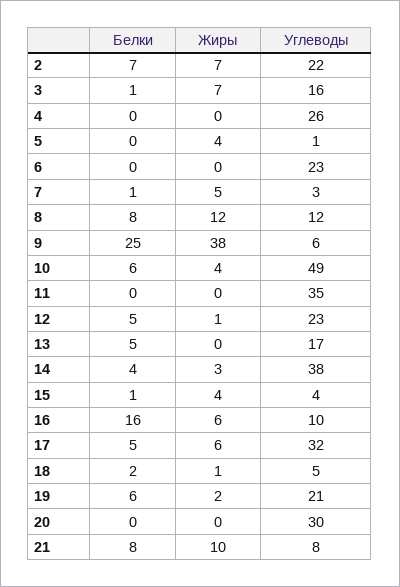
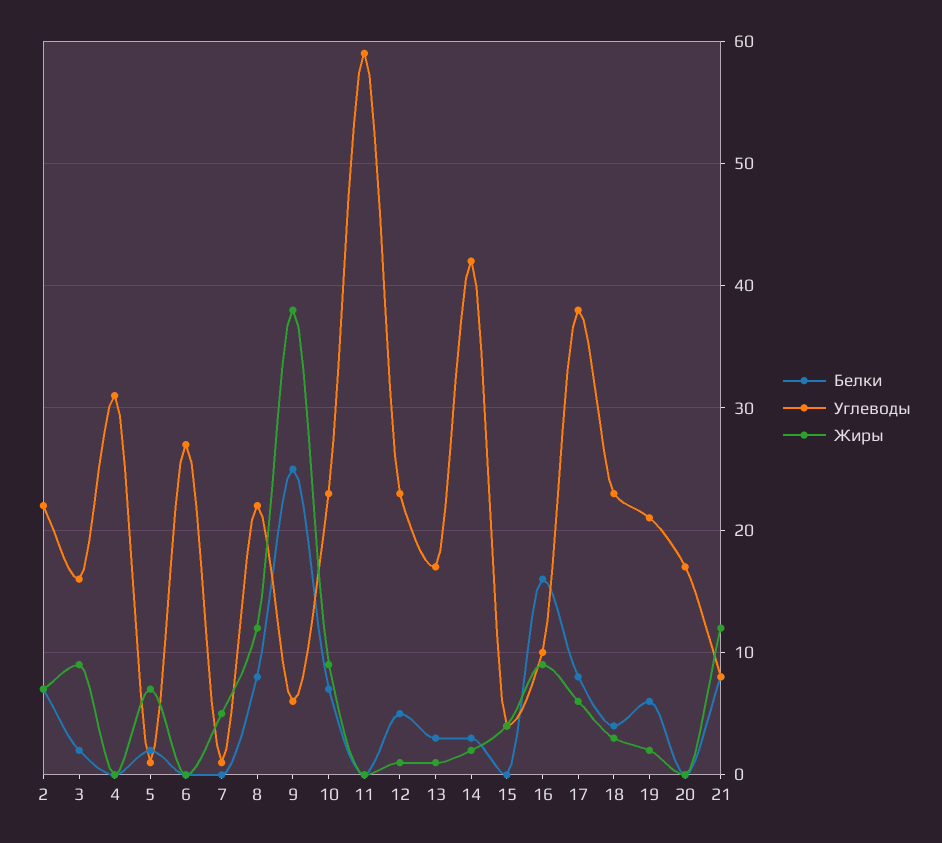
  {
    "Белки": {
      "2": 7,
-     "3": 1,
+     "3": 2,
      "4": 0,
-     "5": 0,
+     "5": 2,
      "6": 0,
-     "7": 1,
+     "7": 0,
      "8": 8,
      "9": 25,
-     "10": 6,
+     "10": 7,
      "11": 0,
      "12": 5,
-     "13": 5,
+     "13": 3,
-     "14": 4,
+     "14": 3,
-     "15": 1,
+     "15": 0,
      "16": 16,
-     "17": 5,
+     "17": 8,
-     "18": 2,
+     "18": 4,
      "19": 6,
      "20": 0,
      "21": 8
    },
    "Жиры": {
      "2": 7,
-     "3": 7,
+     "3": 9,
      "4": 0,
-     "5": 4,
+     "5": 7,
      "6": 0,
      "7": 5,
      "8": 12,
      "9": 38,
-     "10": 4,
+     "10": 9,
      "11": 0,
      "12": 1,
-     "13": 0,
+     "13": 1,
-     "14": 3,
+     "14": 2,
      "15": 4,
-     "16": 6,
+     "16": 9,
      "17": 6,
-     "18": 1,
+     "18": 3,
      "19": 2,
      "20": 0,
-     "21": 10
+     "21": 12
    },
    "Углеводы": {
      "2": 22,
      "3": 16,
-     "4": 26,
+     "4": 31,
      "5": 1,
-     "6": 23,
+     "6": 27,
-     "7": 3,
+     "7": 1,
-     "8": 12,
+     "8": 22,
      "9": 6,
-     "10": 49,
+     "10": 23,
-     "11": 35,
+     "11": 59,
      "12": 23,
      "13": 17,
-     "14": 38,
+     "14": 42,
      "15": 4,
      "16": 10,
-     "17": 32,
+     "17": 38,
-     "18": 5,
+     "18": 23,
      "19": 21,
-     "20": 30,
+     "20": 17,
      "21": 8
    }
  }

